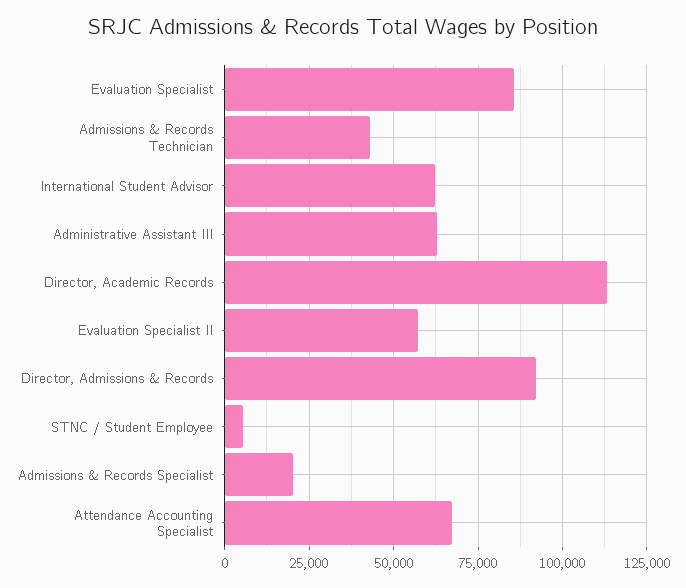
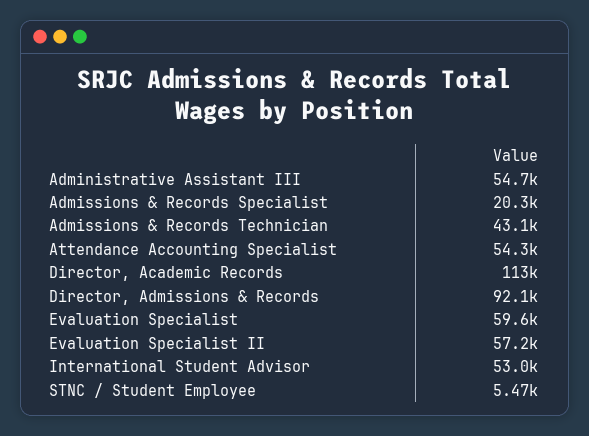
  {
-   "Evaluation Specialist": 85000,
+   "Evaluation Specialist": 59600,
    "Admissions & Records Technician": 43100,
-   "International Student Advisor": 62500,
+   "International Student Advisor": 53000,
-   "Administrative Assistant III": 62500,
+   "Administrative Assistant III": 54700,
    "Director, Academic Records": 113000,
    "Evaluation Specialist II": 57200,
    "Director, Admissions & Records": 92100,
    "STNC / Student Employee": 5470,
    "Admissions & Records Specialist": 20300,
-   "Attendance Accounting Specialist": 67500
+   "Attendance Accounting Specialist": 54300
  }

